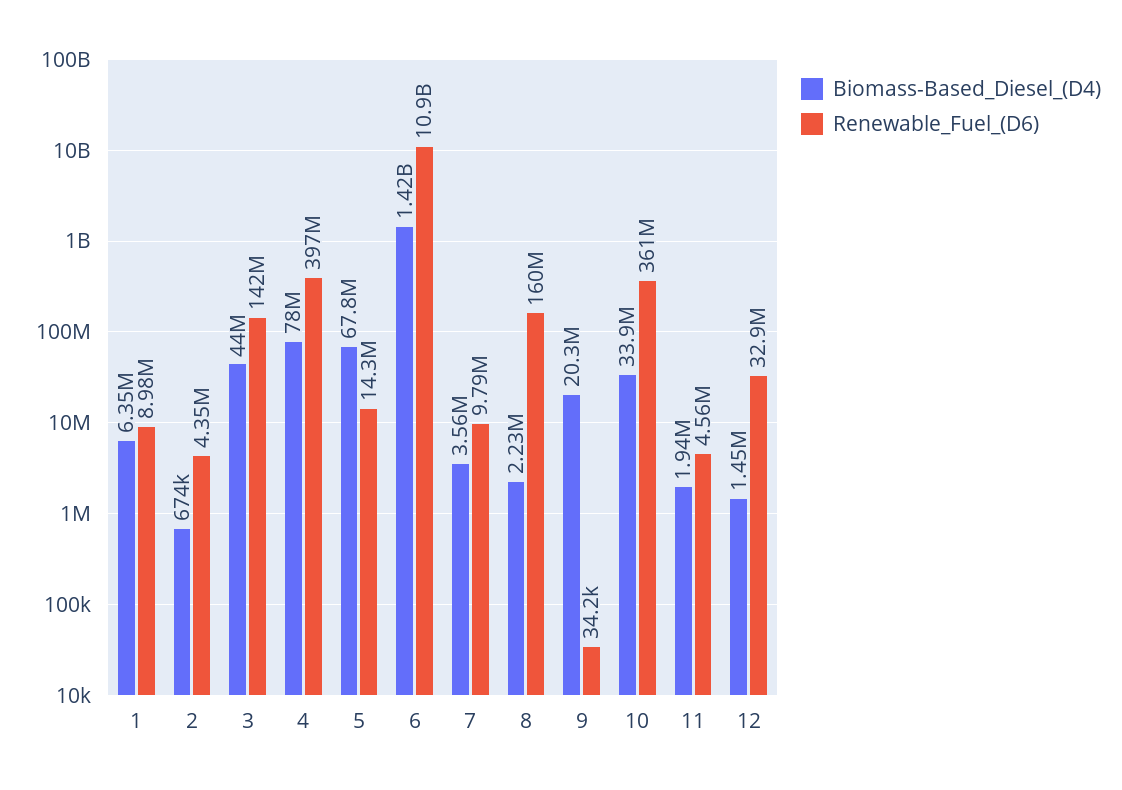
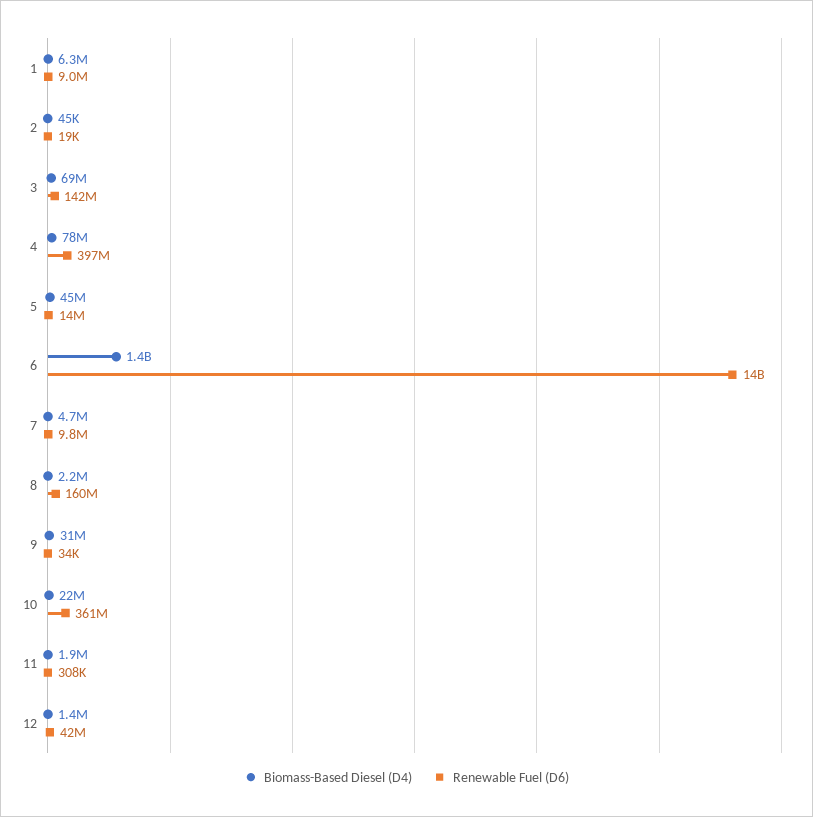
  {
    "Biomass-Based_Diesel_(D4)": {
      "1": 6350000,
-     "2": 674000,
+     "2": 45000,
-     "3": 44000000,
+     "3": 69000000,
      "4": 78000000,
-     "5": 67800000,
+     "5": 45000000,
      "6": 1420000000,
-     "7": 3560000,
+     "7": 4700000,
      "8": 2230000,
-     "9": 20300000,
+     "9": 31000000,
-     "10": 33900000,
+     "10": 22000000,
      "11": 1940000,
      "12": 1450000
    },
    "Renewable_Fuel_(D6)": {
      "1": 8980000,
-     "2": 4350000,
+     "2": 19000,
      "3": 142000000,
      "4": 397000000,
      "5": 14300000,
-     "6": 10900000000,
+     "6": 14000000000,
      "7": 9790000,
      "8": 160000000,
      "9": 34200,
      "10": 361000000,
-     "11": 4560000,
+     "11": 308000,
-     "12": 32900000
+     "12": 42000000
    }
  }

